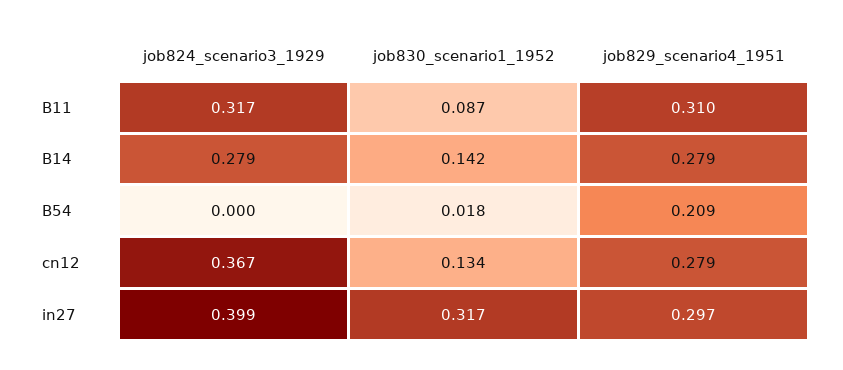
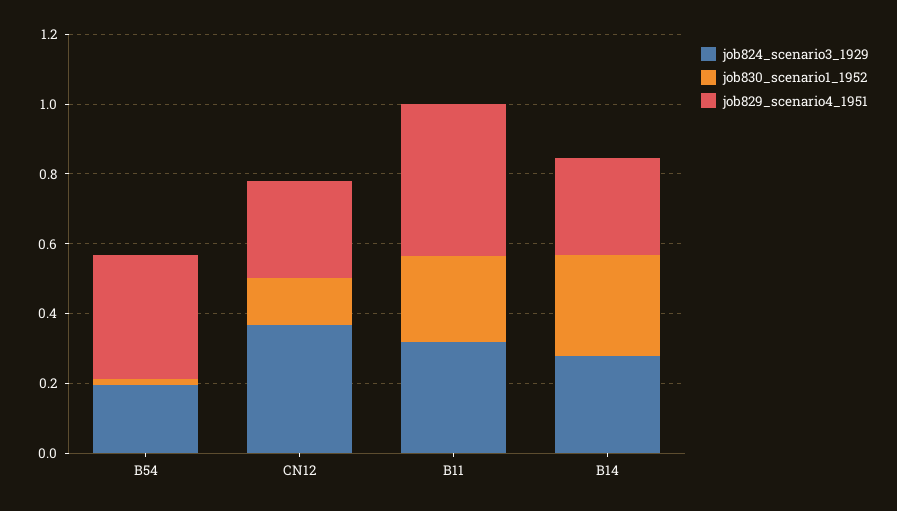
  {
    "job824_scenario3_1929": {
      "B11": 0.317,
      "B14": 0.279,
-     "B54": 0,
+     "B54": 0.2,
-     "cn12": 0.367,
+     "cn12": 0.367
-     "in27": 0.399
    },
    "job830_scenario1_1952": {
-     "B11": 0.087,
+     "B11": 0.25,
-     "B14": 0.142,
+     "B14": 0.3,
      "B54": 0.018,
-     "cn12": 0.134,
+     "cn12": 0.134
-     "in27": 0.317
    },
    "job829_scenario4_1951": {
-     "B11": 0.31,
+     "B11": 0.45,
      "B14": 0.279,
-     "B54": 0.209,
+     "B54": 0.35,
-     "cn12": 0.279,
+     "cn12": 0.279
-     "in27": 0.297
    }
  }

